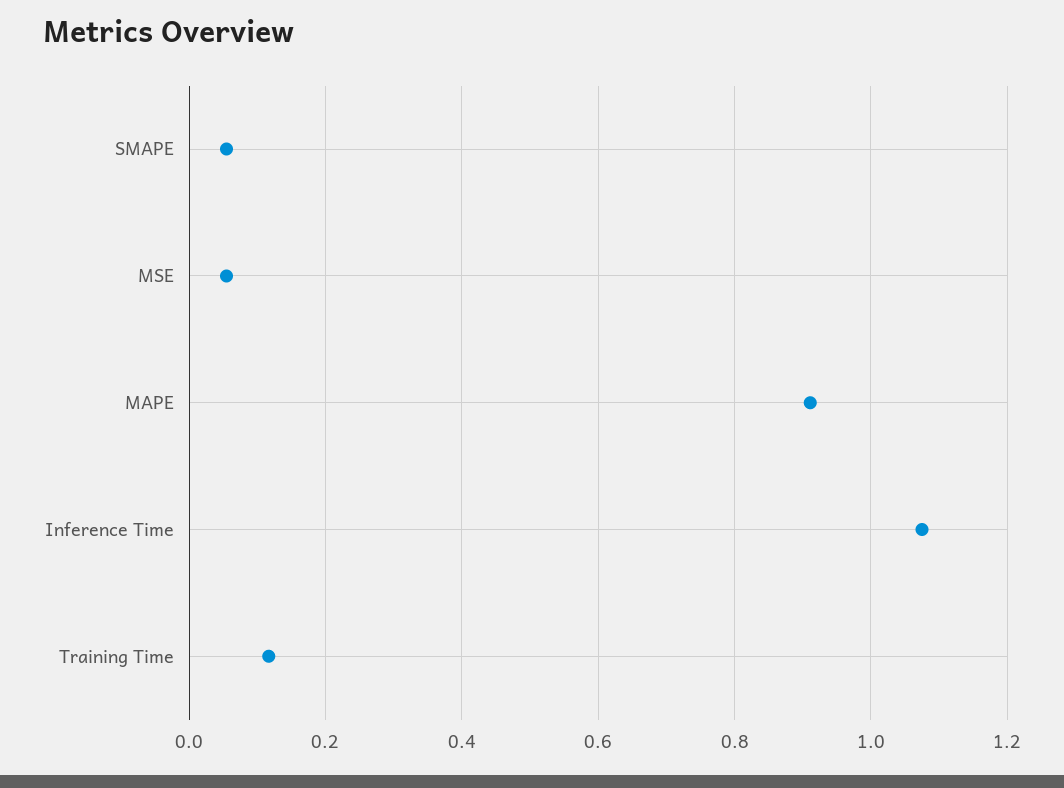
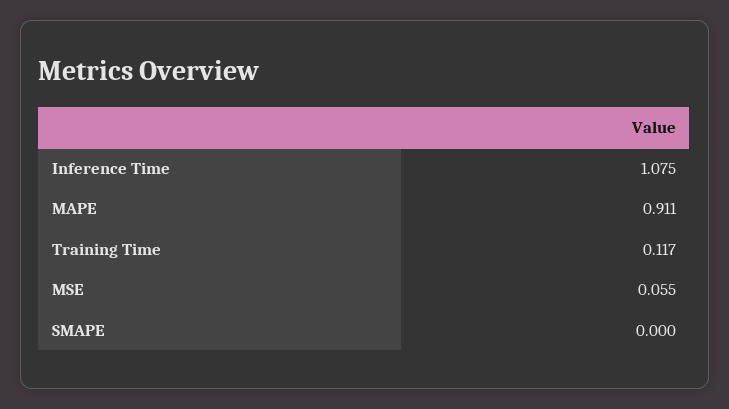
  {
-   "SMAPE": 0.06,
+   "SMAPE": 0,
    "MSE": 0.055,
    "MAPE": 0.911,
    "Inference Time": 1.075,
    "Training Time": 0.117
  }

